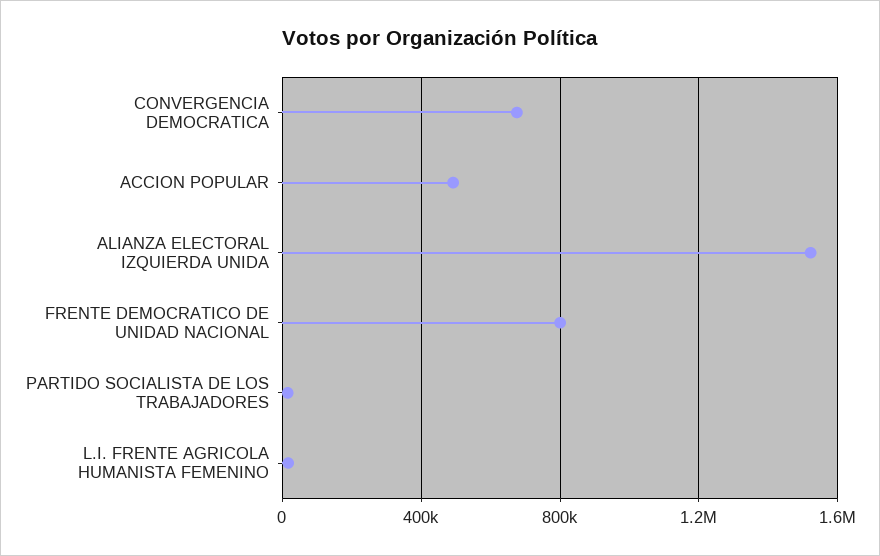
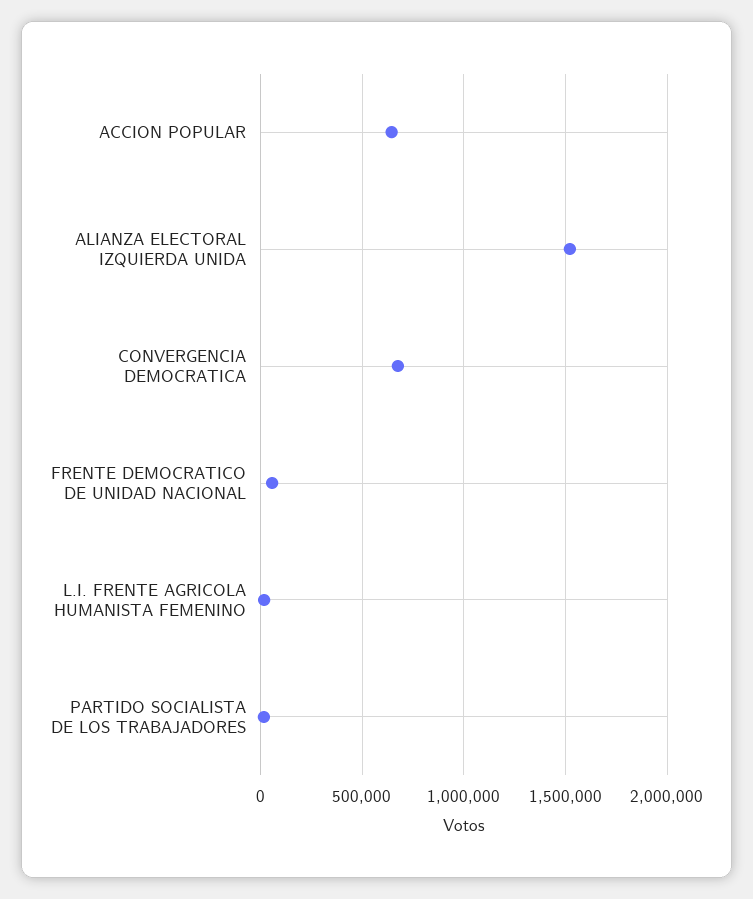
  {
    "CONVERGENCIA DEMOCRATICA": 700000,
-   "ACCION POPULAR": 500000,
+   "ACCION POPULAR": 650000,
    "ALIANZA ELECTORAL IZQUIERDA UNIDA": 1500000,
-   "FRENTE DEMOCRATICO DE UNIDAD NACIONAL": 800000,
+   "FRENTE DEMOCRATICO DE UNIDAD NACIONAL": 50000,
    "PARTIDO SOCIALISTA DE LOS TRABAJADORES": 0,
    "L.I. FRENTE AGRICOLA HUMANISTA FEMENINO": 0
  }

